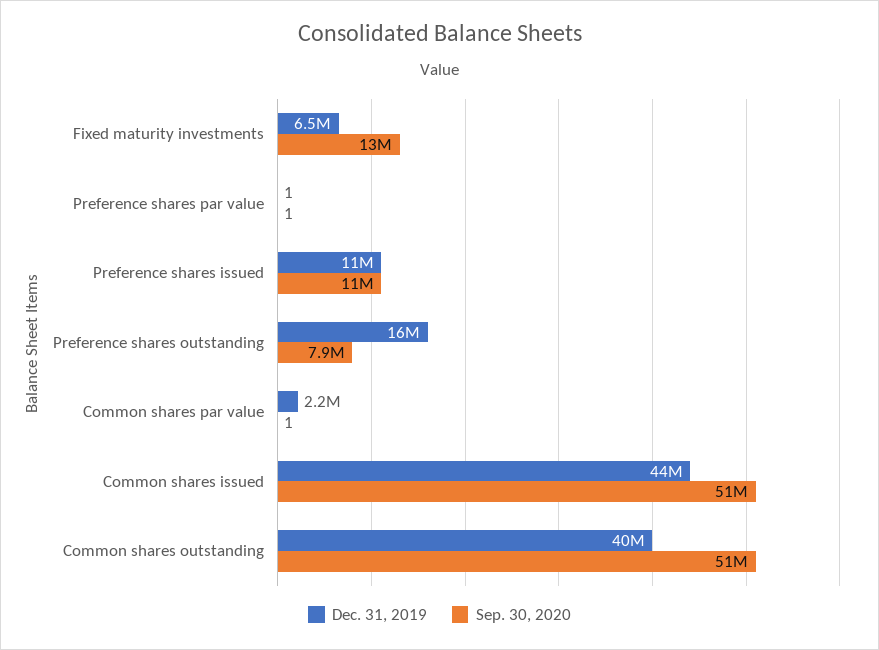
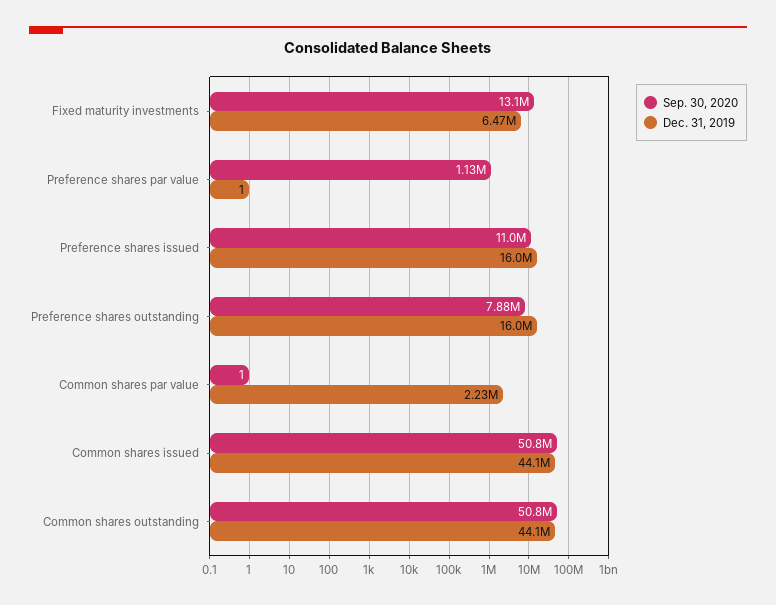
  {
    "Dec. 31, 2019": {
      "Fixed maturity investments": 6470000,
      "Preference shares par value": 1,
-     "Preference shares issued": 11000000,
+     "Preference shares issued": 16000000,
      "Preference shares outstanding": 16000000,
      "Common shares par value": 2230000,
      "Common shares issued": 44100000,
-     "Common shares outstanding": 40000000
+     "Common shares outstanding": 44100000
    },
    "Sep. 30, 2020": {
      "Fixed maturity investments": 13100000,
-     "Preference shares par value": 1,
+     "Preference shares par value": 1130000,
      "Preference shares issued": 11000000,
      "Preference shares outstanding": 7880000,
      "Common shares par value": 1,
      "Common shares issued": 50800000,
      "Common shares outstanding": 50800000
    }
  }

